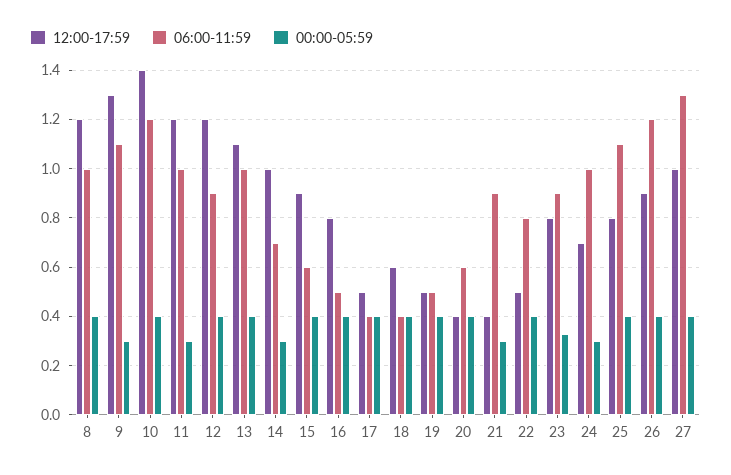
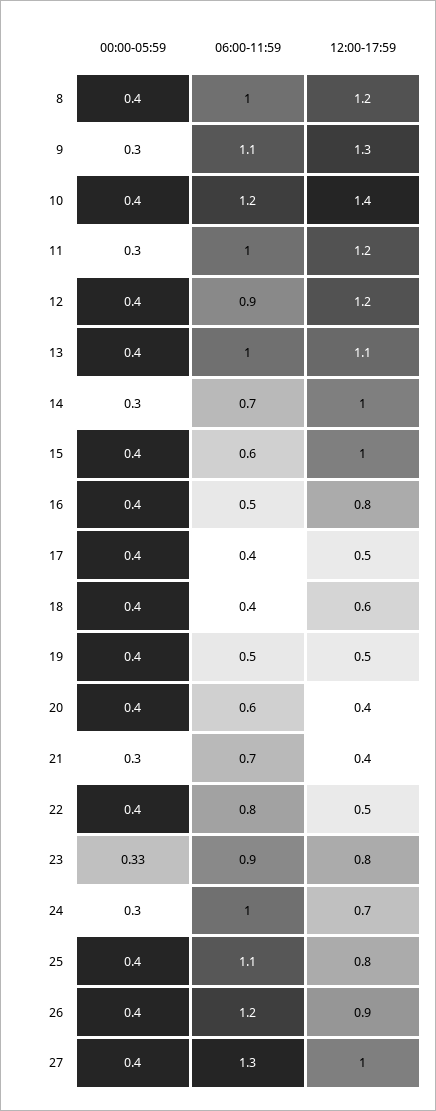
  {
    "12:00-17:59": {
      "8": 1.2,
      "9": 1.3,
      "10": 1.4,
      "11": 1.2,
      "12": 1.2,
      "13": 1.1,
      "14": 1,
-     "15": 0.9,
+     "15": 1,
      "16": 0.8,
      "17": 0.5,
      "18": 0.6,
      "19": 0.5,
      "20": 0.4,
      "21": 0.4,
      "22": 0.5,
      "23": 0.8,
      "24": 0.7,
      "25": 0.8,
      "26": 0.9,
      "27": 1
    },
    "06:00-11:59": {
      "8": 1,
      "9": 1.1,
      "10": 1.2,
      "11": 1,
      "12": 0.9,
      "13": 1,
      "14": 0.7,
      "15": 0.6,
      "16": 0.5,
      "17": 0.4,
      "18": 0.4,
      "19": 0.5,
      "20": 0.6,
-     "21": 0.9,
+     "21": 0.7,
      "22": 0.8,
      "23": 0.9,
      "24": 1,
      "25": 1.1,
      "26": 1.2,
      "27": 1.3
    },
    "00:00-05:59": {
      "8": 0.4,
      "9": 0.3,
      "10": 0.4,
      "11": 0.3,
      "12": 0.4,
      "13": 0.4,
      "14": 0.3,
      "15": 0.4,
      "16": 0.4,
      "17": 0.4,
      "18": 0.4,
      "19": 0.4,
      "20": 0.4,
      "21": 0.3,
      "22": 0.4,
      "23": 0.33,
      "24": 0.3,
      "25": 0.4,
      "26": 0.4,
      "27": 0.4
    }
  }

